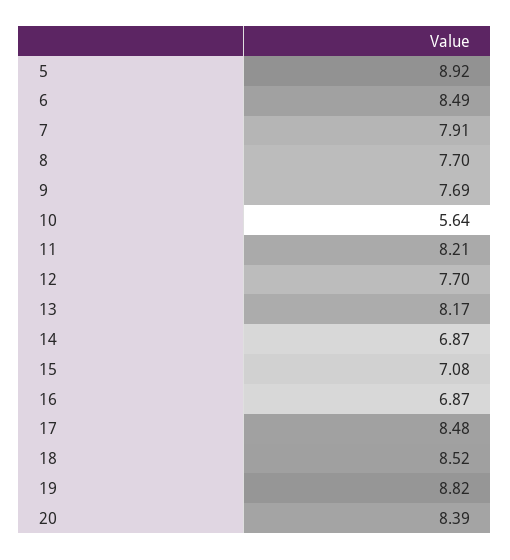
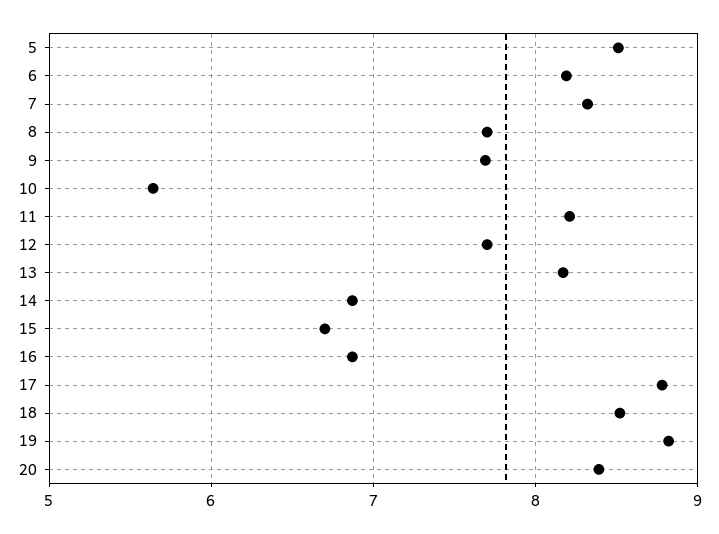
  {
-   "5": 8.92,
+   "5": 8.5,
-   "6": 8.49,
+   "6": 8.2,
-   "7": 7.91,
+   "7": 8.3,
    "8": 7.7,
    "9": 7.69,
    "10": 5.64,
    "11": 8.21,
    "12": 7.7,
    "13": 8.17,
    "14": 6.87,
-   "15": 7.08,
+   "15": 6.7,
    "16": 6.87,
-   "17": 8.48,
+   "17": 8.8,
    "18": 8.52,
    "19": 8.82,
    "20": 8.39
  }

